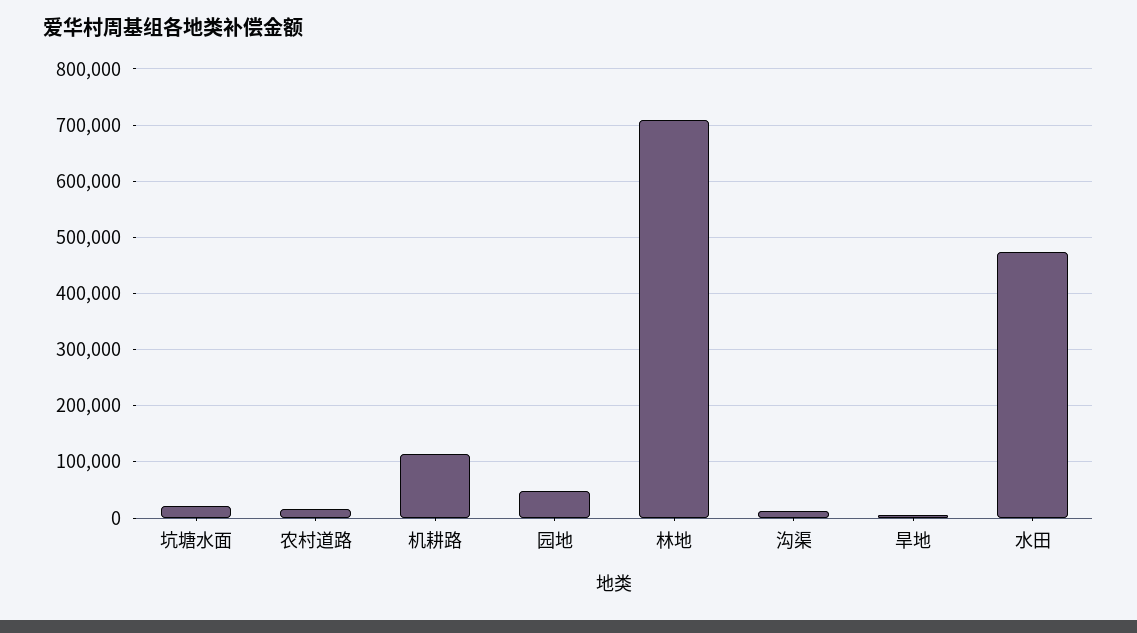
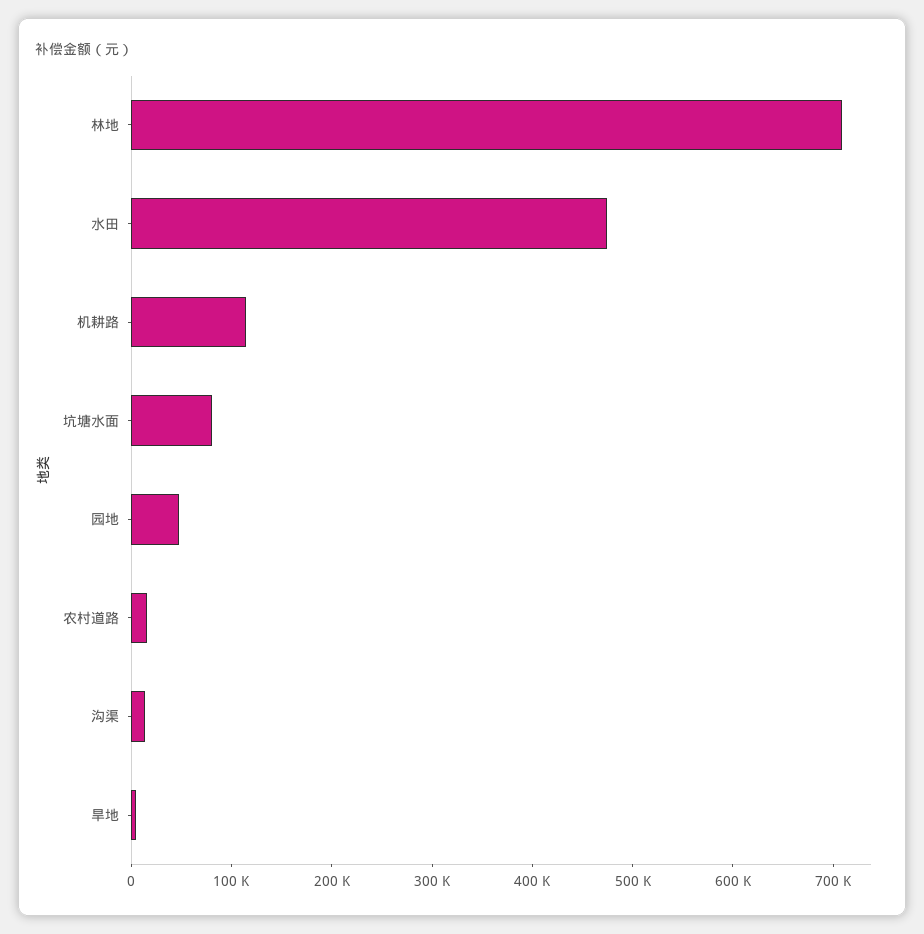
  {
-   "坑塘水面": 20000,
+   "坑塘水面": 80000,
    "农村道路": 20000,
    "机耕路": 120000,
    "园地": 40000,
    "林地": 700000,
    "沟渠": 20000,
    "旱地": 0,
    "水田": 480000
  }

